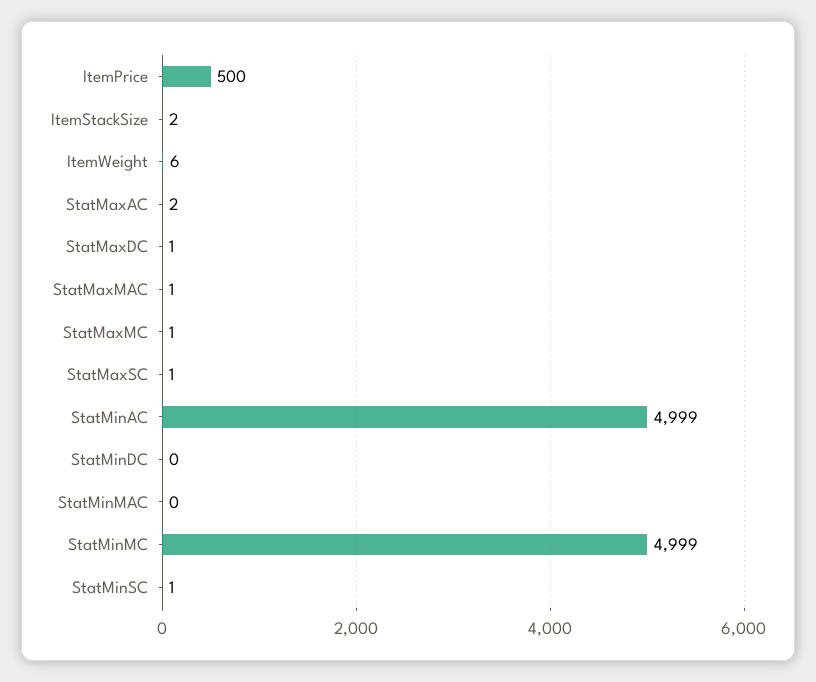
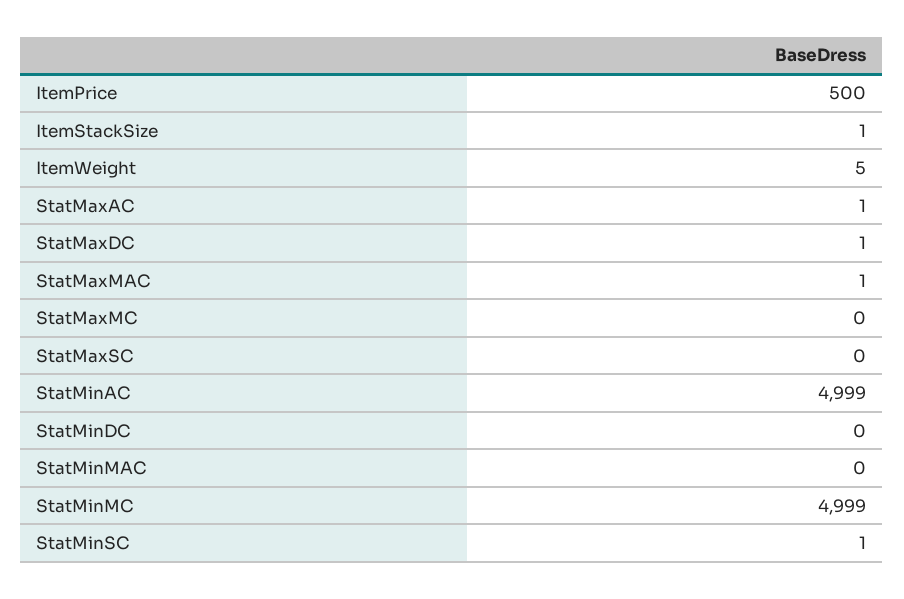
  {
    "ItemPrice": 500,
-   "ItemStackSize": 2,
+   "ItemStackSize": 1,
-   "ItemWeight": 6,
+   "ItemWeight": 5,
-   "StatMaxAC": 2,
+   "StatMaxAC": 1,
    "StatMaxDC": 1,
    "StatMaxMAC": 1,
-   "StatMaxMC": 1,
+   "StatMaxMC": 0,
-   "StatMaxSC": 1,
+   "StatMaxSC": 0,
    "StatMinAC": 4999,
    "StatMinDC": 0,
    "StatMinMAC": 0,
    "StatMinMC": 4999,
    "StatMinSC": 1
  }

